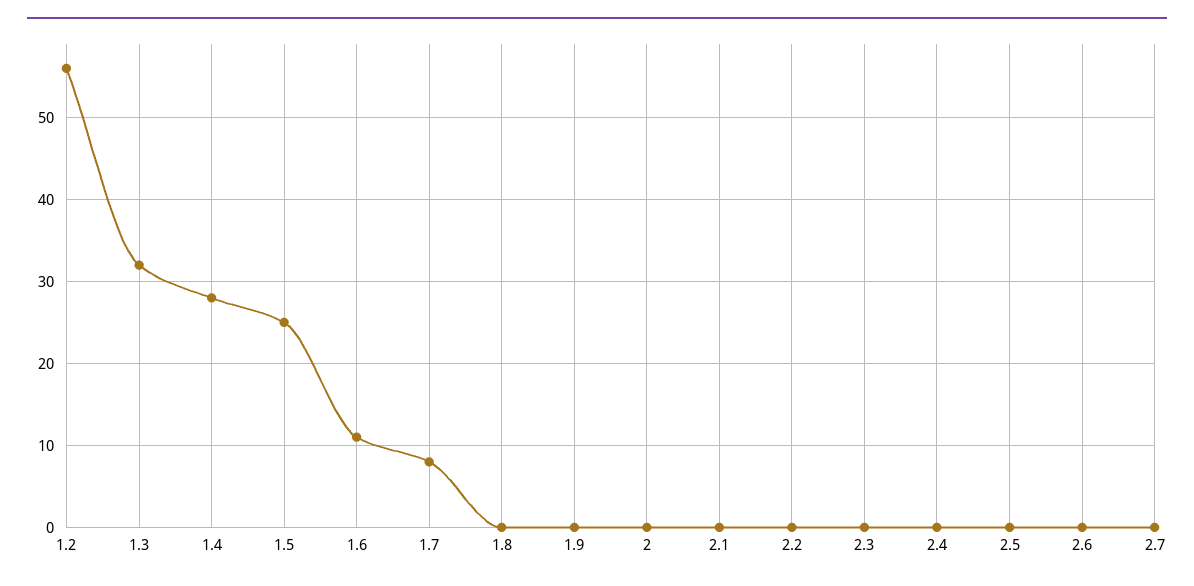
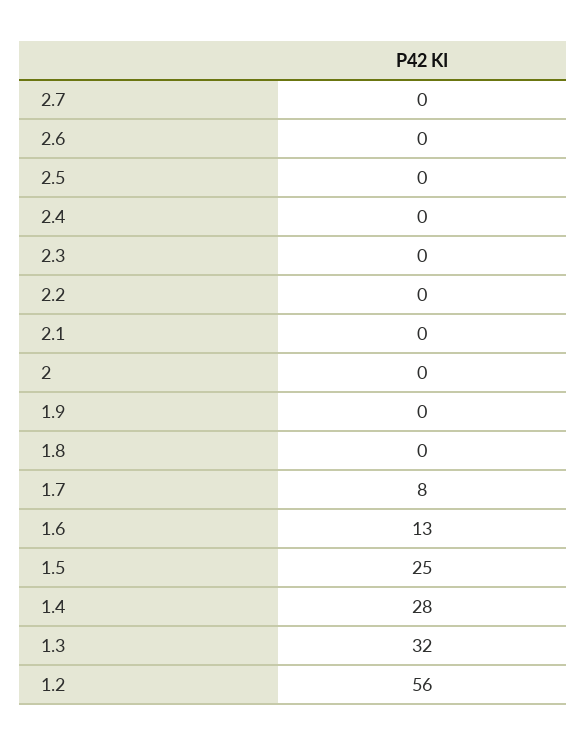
  {
    "1.2": 56,
    "1.3": 32,
    "1.4": 28,
    "1.5": 25,
-   "1.6": 11,
+   "1.6": 13,
    "1.7": 8,
    "1.8": 0,
    "1.9": 0,
    "2": 0,
    "2.1": 0,
    "2.2": 0,
    "2.3": 0,
    "2.4": 0,
    "2.5": 0,
    "2.6": 0,
    "2.7": 0
  }

